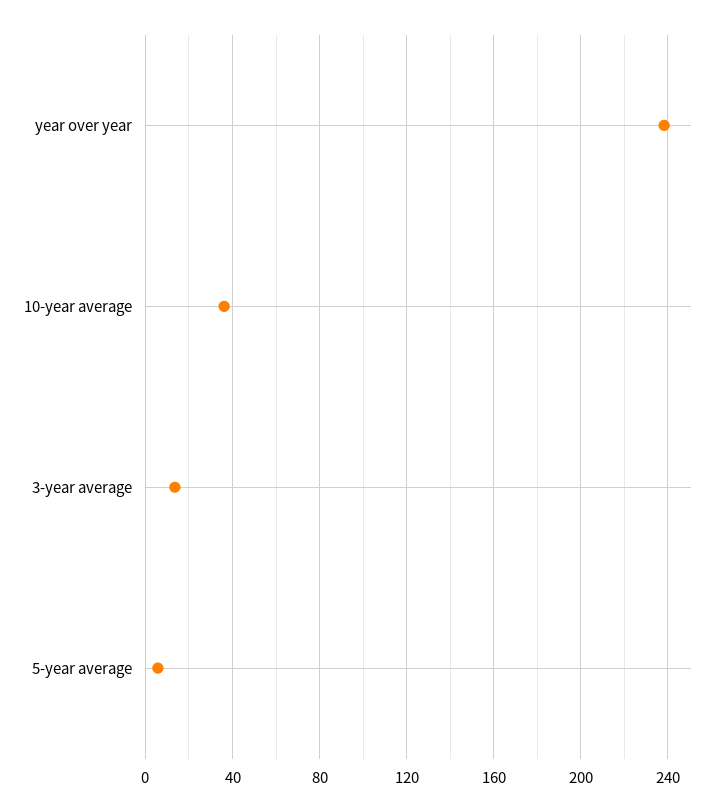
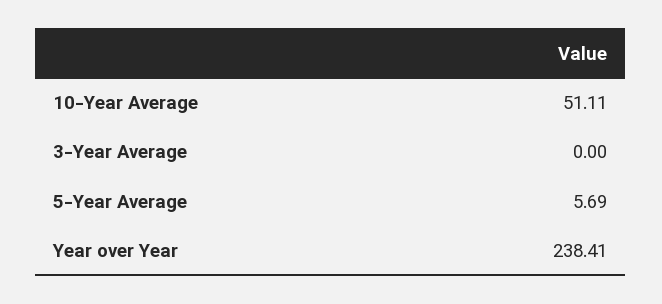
  {
    "year over year": 238.41,
-   "10-year average": 35,
+   "10-year average": 51.11,
-   "3-year average": 15,
+   "3-year average": 0,
    "5-year average": 5.69
  }

